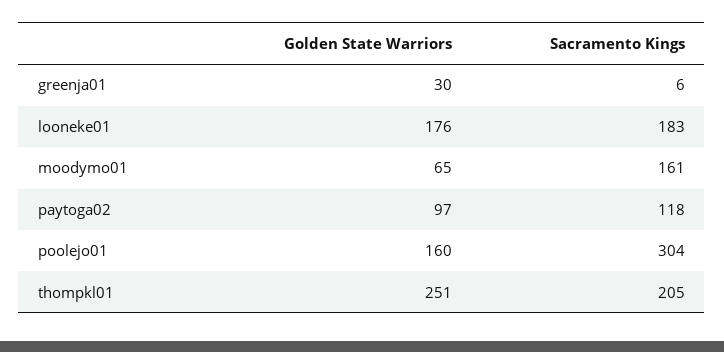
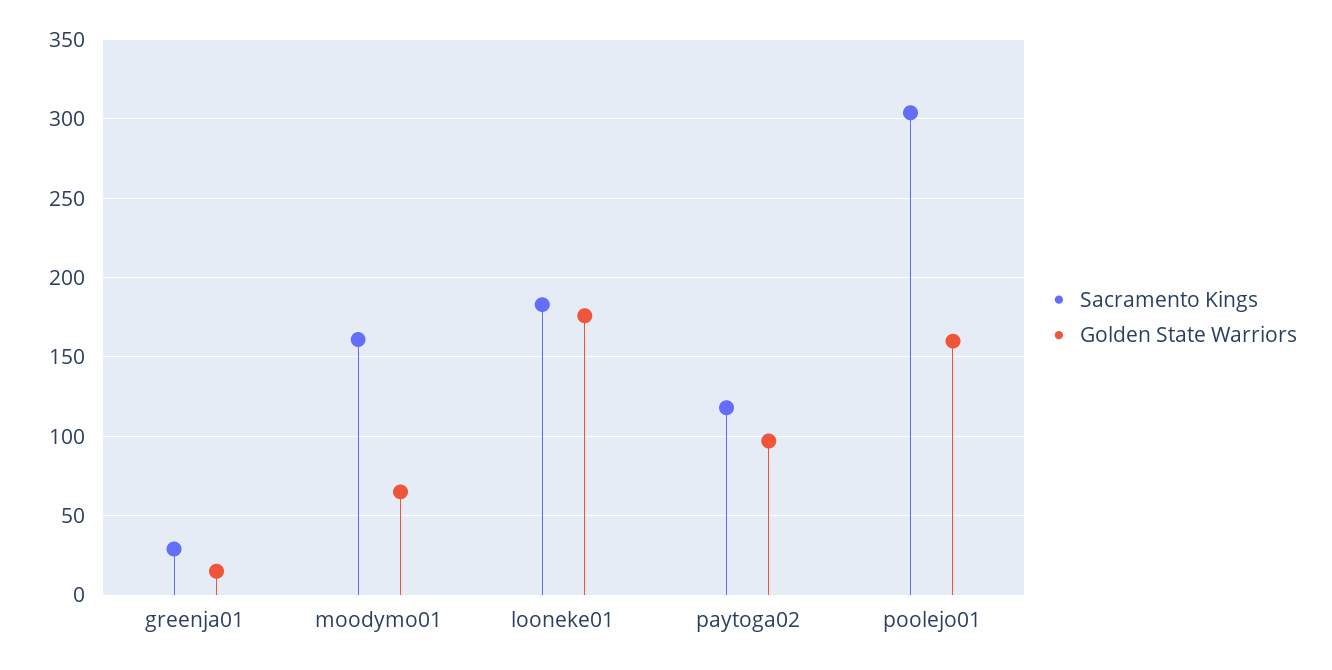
  {
    "Golden State Warriors": {
-     "greenja01": 30,
+     "greenja01": 15,
      "looneke01": 176,
      "moodymo01": 65,
      "paytoga02": 97,
-     "poolejo01": 160,
+     "poolejo01": 160
-     "thompkl01": 251
    },
    "Sacramento Kings": {
-     "greenja01": 6,
+     "greenja01": 30,
      "looneke01": 183,
      "moodymo01": 161,
      "paytoga02": 118,
-     "poolejo01": 304,
+     "poolejo01": 304
-     "thompkl01": 205
    }
  }

